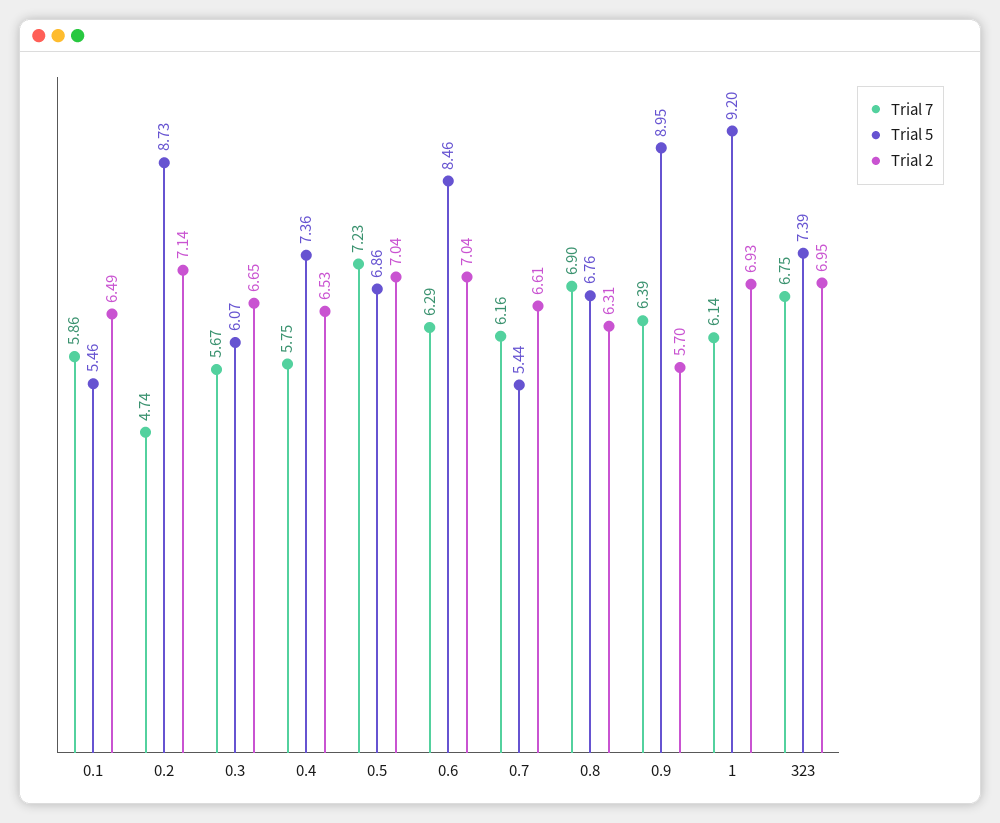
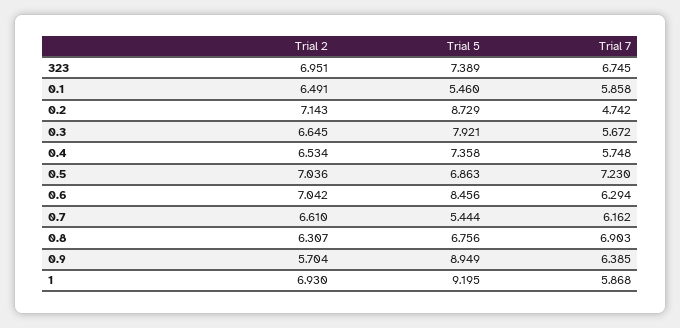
  {
    "Trial 7": {
      "0.1": 5.858,
      "0.2": 4.742,
      "0.3": 5.672,
      "0.4": 5.748,
      "0.5": 7.23,
      "0.6": 6.294,
      "0.7": 6.162,
      "0.8": 6.903,
      "0.9": 6.385,
-     "1": 6.14,
+     "1": 5.868,
      "323": 6.745
    },
    "Trial 5": {
      "0.1": 5.46,
      "0.2": 8.729,
-     "0.3": 6.07,
+     "0.3": 7.921,
      "0.4": 7.358,
      "0.5": 6.863,
      "0.6": 8.456,
      "0.7": 5.444,
      "0.8": 6.756,
      "0.9": 8.949,
      "1": 9.195,
      "323": 7.389
    },
    "Trial 2": {
      "0.1": 6.491,
      "0.2": 7.143,
      "0.3": 6.645,
      "0.4": 6.534,
      "0.5": 7.036,
      "0.6": 7.042,
      "0.7": 6.61,
      "0.8": 6.307,
      "0.9": 5.704,
      "1": 6.93,
      "323": 6.951
    }
  }

